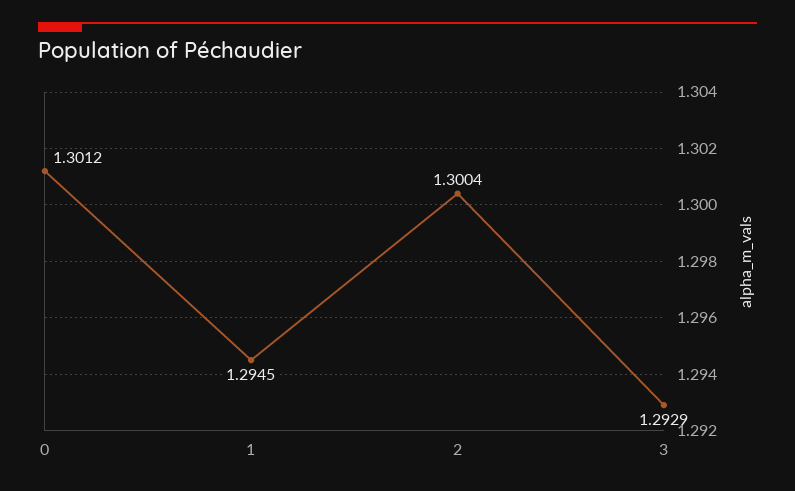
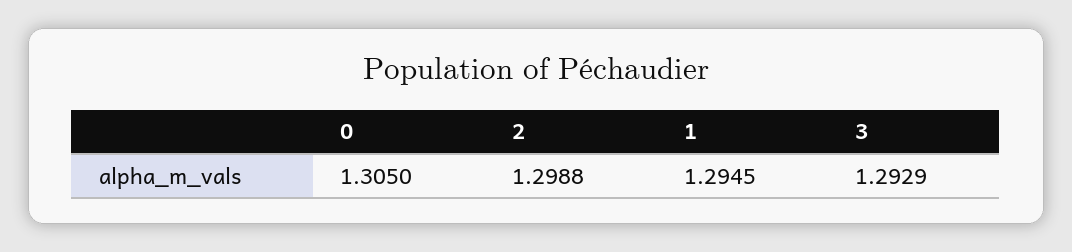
  {
-   "0": 1.3012,
+   "0": 1.305,
    "1": 1.2945,
-   "2": 1.3004,
+   "2": 1.2988,
    "3": 1.2929
  }

